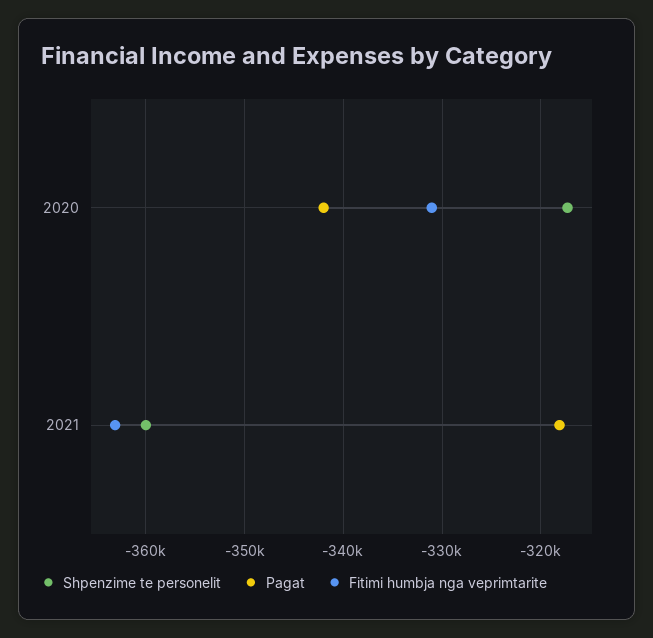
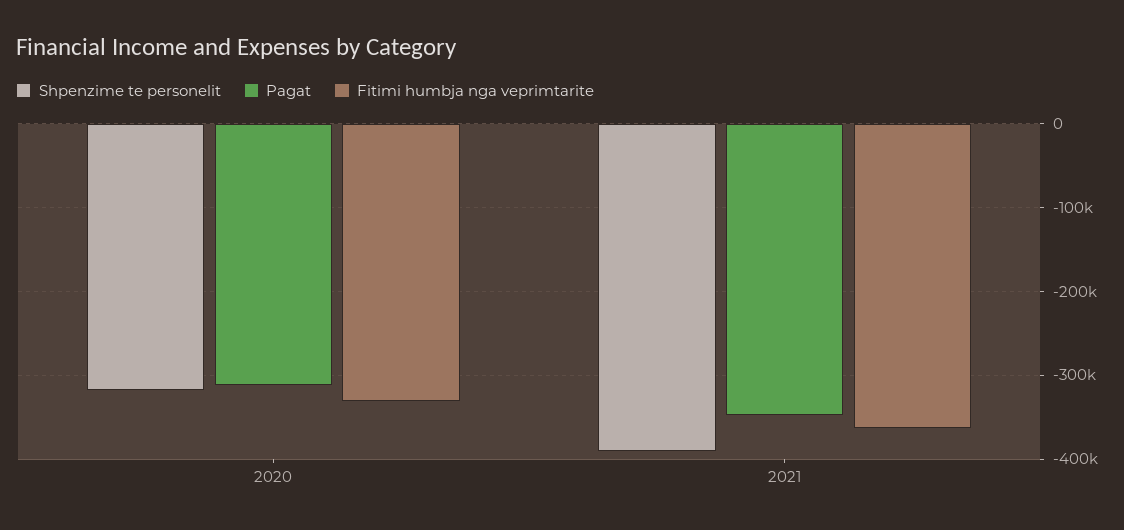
  {
    "Shpenzime te personelit": {
      "2020": -317000,
-     "2021": -360000
+     "2021": -390000
    },
    "Pagat": {
-     "2020": -342000,
+     "2020": -310000,
-     "2021": -318000
+     "2021": -350000
    },
    "Fitimi humbja nga veprimtarite": {
      "2020": -331000,
      "2021": -363000
    }
  }

